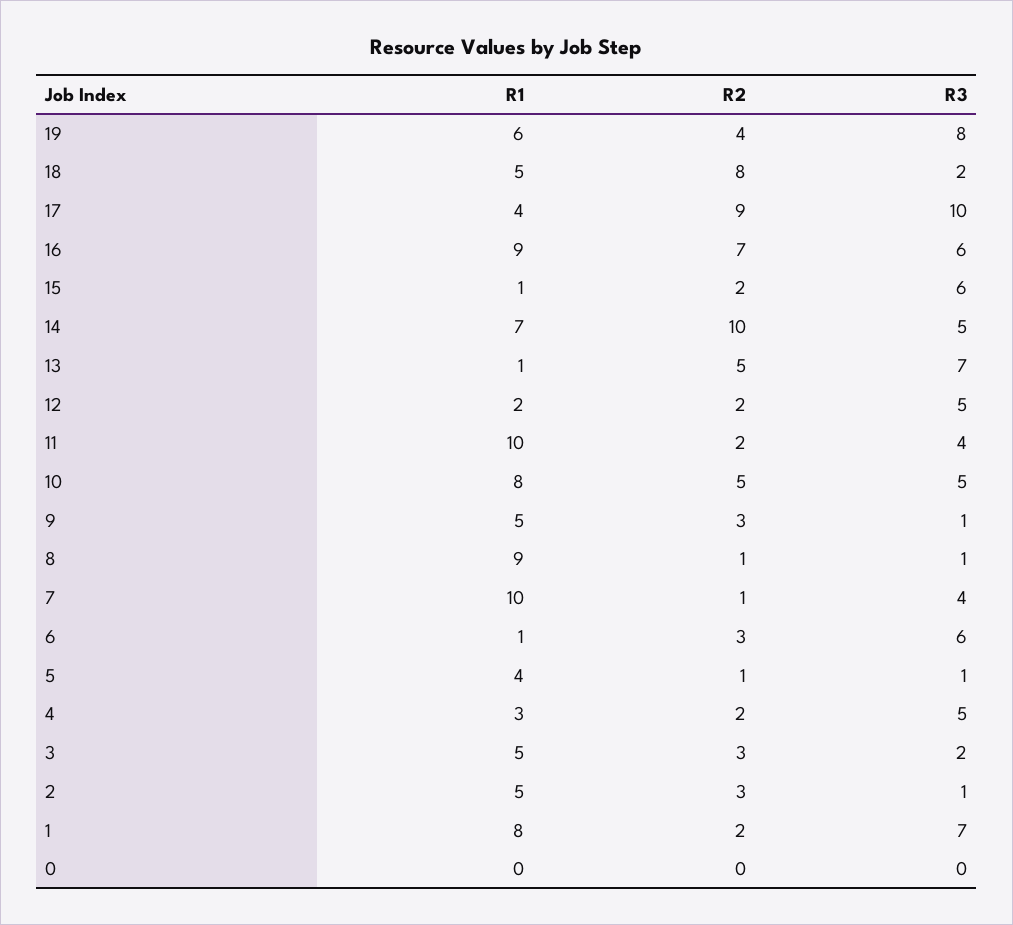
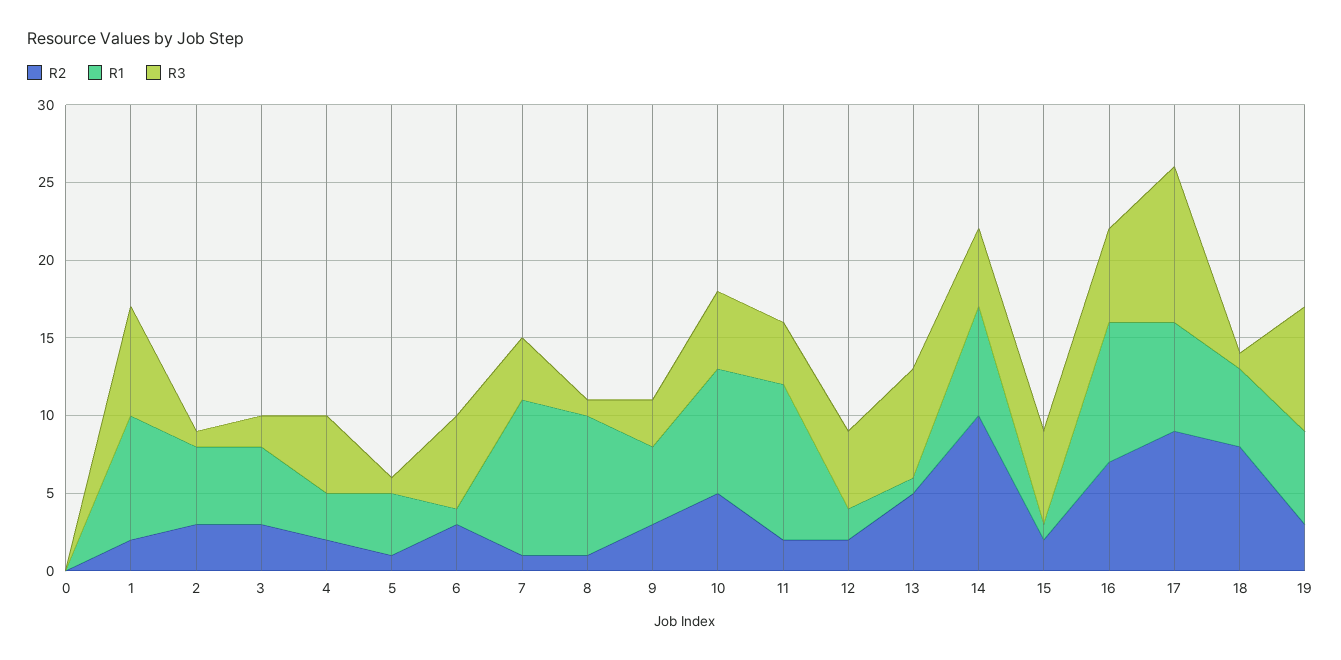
  {
    "R1": {
      "19": 6,
      "18": 5,
-     "17": 4,
+     "17": 7,
      "16": 9,
      "15": 1,
      "14": 7,
      "13": 1,
      "12": 2,
      "11": 10,
      "10": 8,
      "9": 5,
      "8": 9,
      "7": 10,
      "6": 1,
      "5": 4,
      "4": 3,
      "3": 5,
      "2": 5,
      "1": 8,
      "0": 0
    },
    "R2": {
-     "19": 4,
+     "19": 3,
      "18": 8,
      "17": 9,
      "16": 7,
      "15": 2,
      "14": 10,
      "13": 5,
      "12": 2,
      "11": 2,
      "10": 5,
      "9": 3,
      "8": 1,
      "7": 1,
      "6": 3,
      "5": 1,
      "4": 2,
      "3": 3,
      "2": 3,
      "1": 2,
      "0": 0
    },
    "R3": {
      "19": 8,
-     "18": 2,
+     "18": 1,
      "17": 10,
      "16": 6,
      "15": 6,
      "14": 5,
      "13": 7,
      "12": 5,
      "11": 4,
      "10": 5,
-     "9": 1,
+     "9": 3,
      "8": 1,
      "7": 4,
      "6": 6,
      "5": 1,
      "4": 5,
      "3": 2,
      "2": 1,
      "1": 7,
      "0": 0
    }
  }

